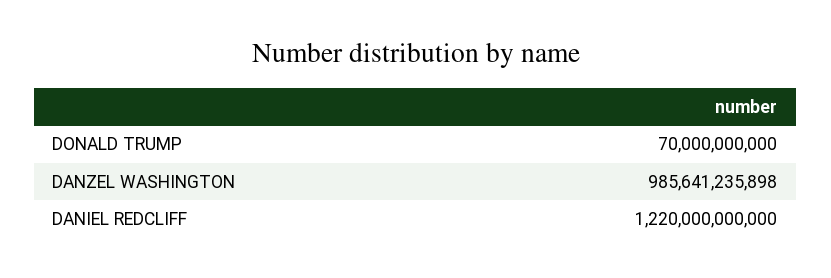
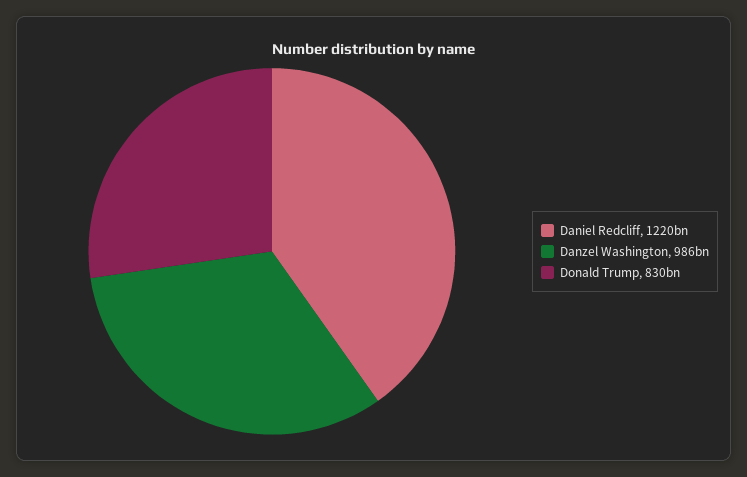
  {
-   "DONALD TRUMP": 70000000000,
+   "DONALD TRUMP": 830000000000,
    "DANZEL WASHINGTON": 985641235898,
    "DANIEL REDCLIFF": 1220000000000
  }

